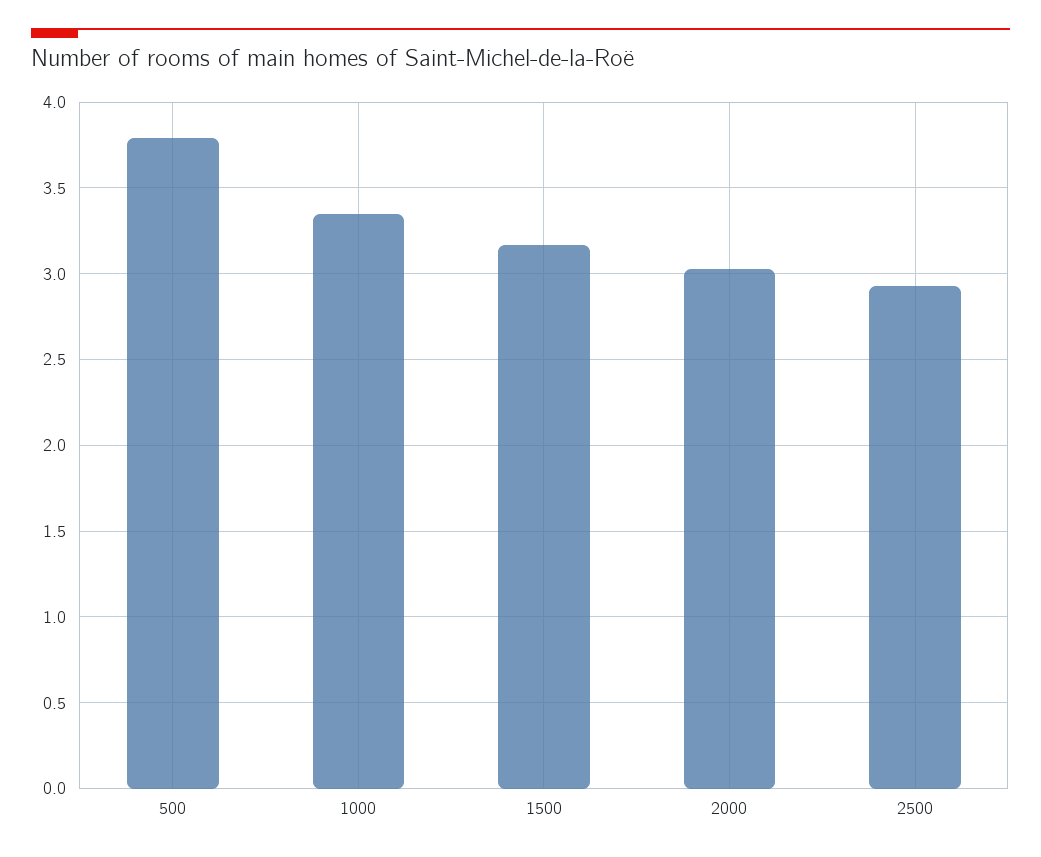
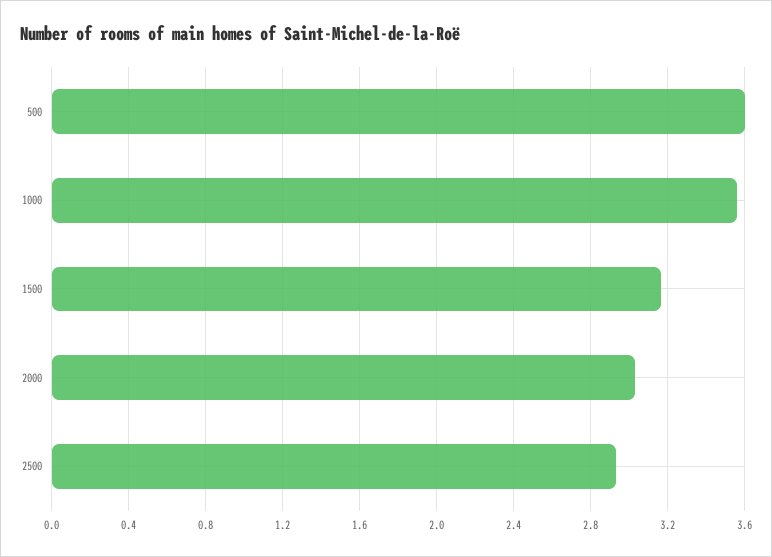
  {
-   "500": 3.8,
+   "500": 3.6,
-   "1000": 3.35,
+   "1000": 3.55,
    "1500": 3.15,
    "2000": 3.05,
    "2500": 2.95
  }

